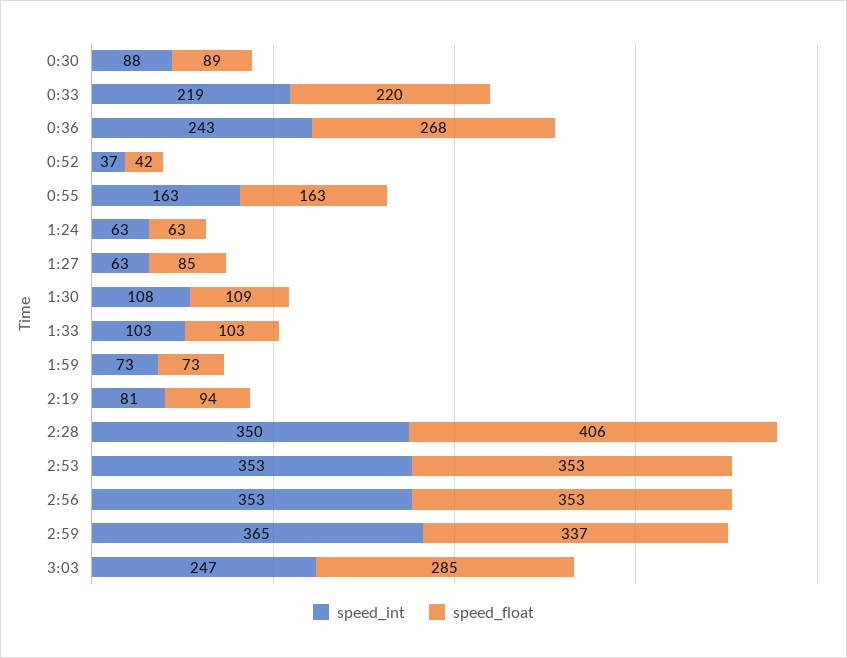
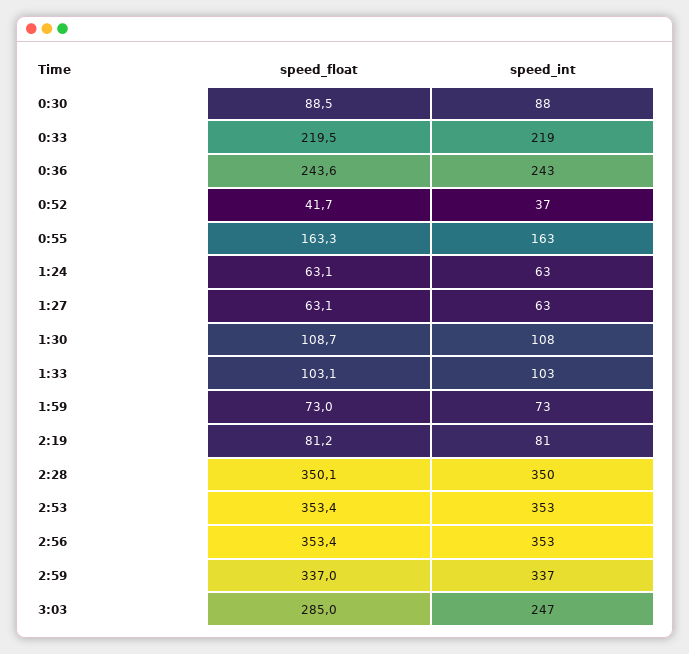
  {
    "speed_int": {
      "0:30": 88,
      "0:33": 219,
      "0:36": 243,
      "0:52": 37,
      "0:55": 163,
      "1:24": 63,
      "1:27": 63,
      "1:30": 108,
      "1:33": 103,
      "1:59": 73,
      "2:19": 81,
      "2:28": 350,
      "2:53": 353,
      "2:56": 353,
-     "2:59": 365,
+     "2:59": 337,
      "3:03": 247
    },
    "speed_float": {
      "0:30": 88.5,
      "0:33": 219.5,
-     "0:36": 268,
+     "0:36": 243.6,
      "0:52": 41.7,
      "0:55": 163.3,
      "1:24": 63.1,
-     "1:27": 85,
+     "1:27": 63.1,
      "1:30": 108.7,
      "1:33": 103.1,
      "1:59": 73,
-     "2:19": 94,
+     "2:19": 81.2,
-     "2:28": 406,
+     "2:28": 350.1,
      "2:53": 353.4,
      "2:56": 353.4,
      "2:59": 337,
      "3:03": 285
    }
  }

